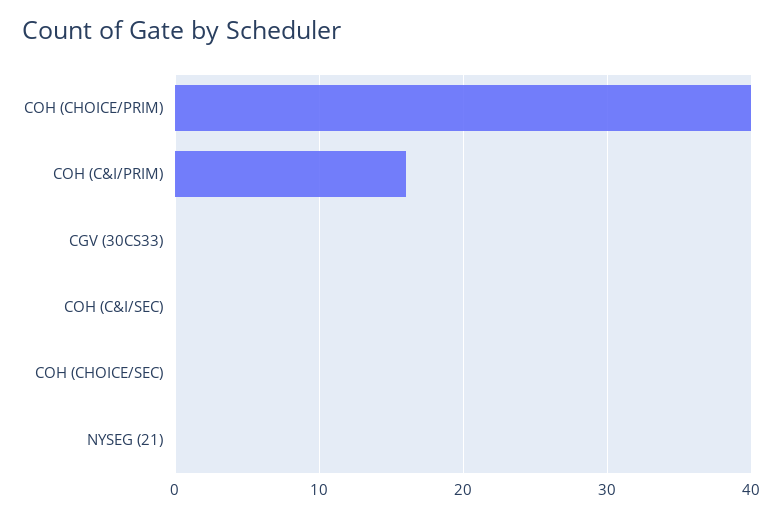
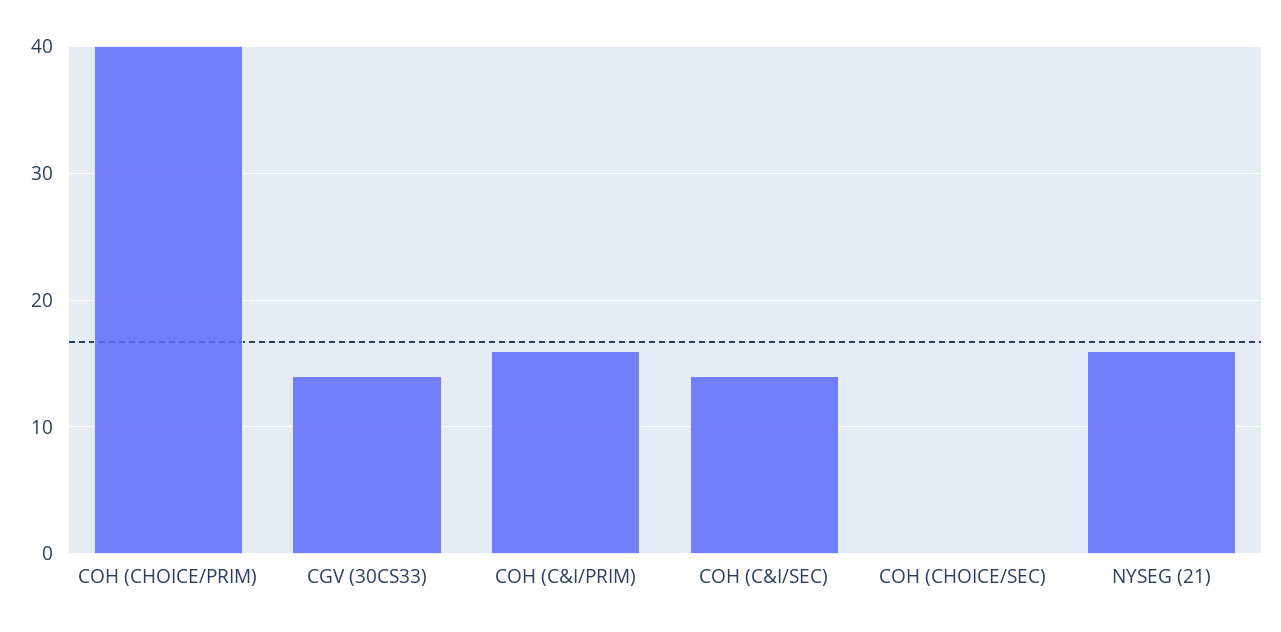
  {
    "COH (CHOICE/PRIM)": 40,
    "COH (C&I/PRIM)": 16,
-   "CGV (30CS33)": 0,
+   "CGV (30CS33)": 14,
-   "COH (C&I/SEC)": 0,
+   "COH (C&I/SEC)": 14,
    "COH (CHOICE/SEC)": 0,
-   "NYSEG (21)": 0
+   "NYSEG (21)": 16
  }

